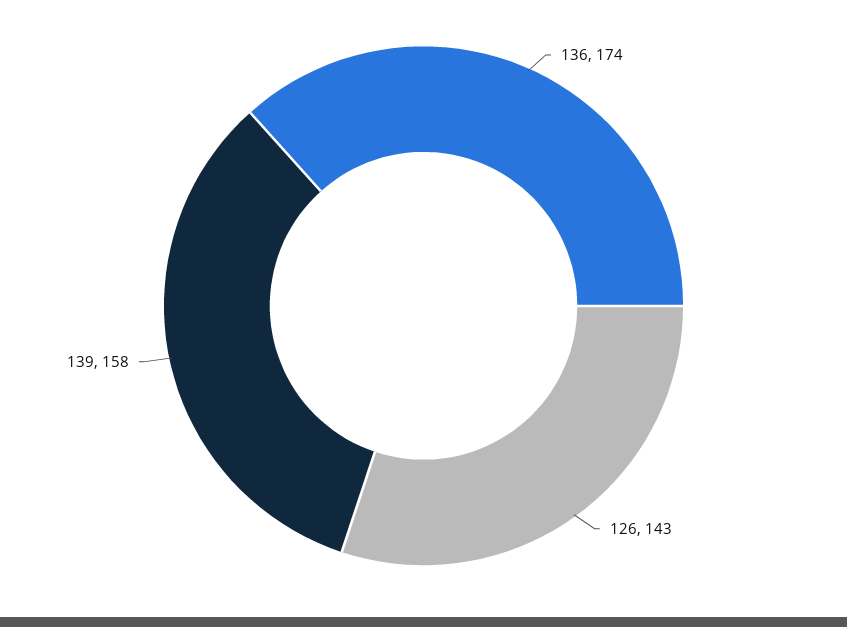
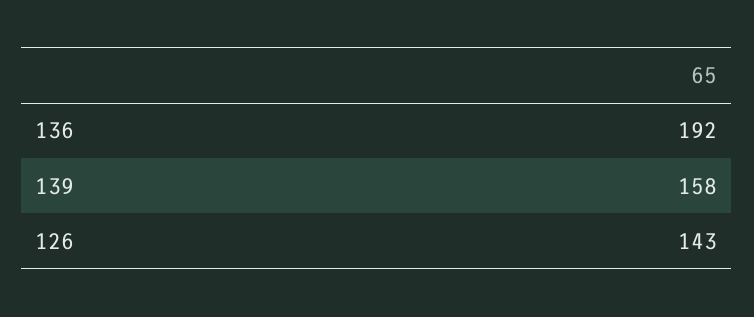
  {
-   "136": 174,
+   "136": 192,
    "126": 143,
    "139": 158
  }

